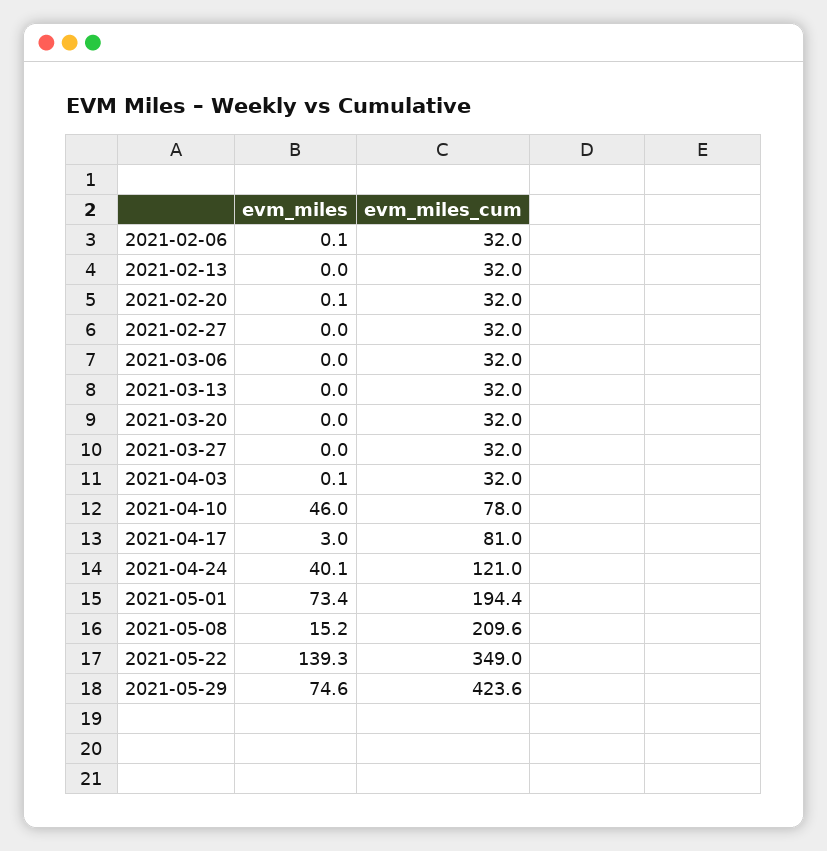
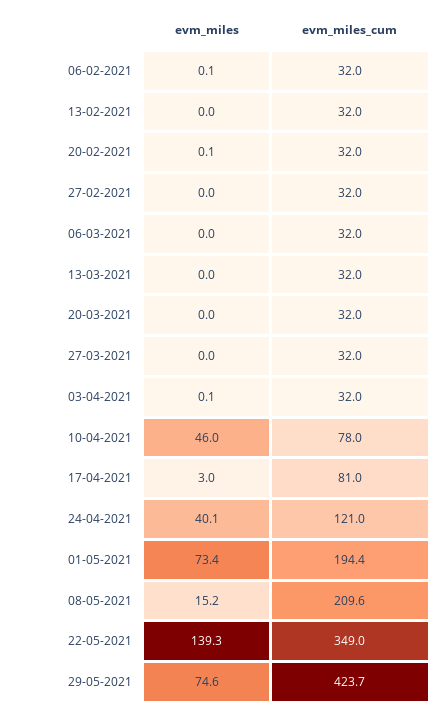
  {
    "evm_miles": {
      "2021-02-06": 0.1,
      "2021-02-13": 0,
      "2021-02-20": 0.1,
      "2021-02-27": 0,
      "2021-03-06": 0,
      "2021-03-13": 0,
      "2021-03-20": 0,
      "2021-03-27": 0,
      "2021-04-03": 0.1,
      "2021-04-10": 46,
      "2021-04-17": 3,
      "2021-04-24": 40.1,
      "2021-05-01": 73.4,
      "2021-05-08": 15.2,
      "2021-05-22": 139.3,
      "2021-05-29": 74.6
    },
    "evm_miles_cum": {
      "2021-02-06": 32,
      "2021-02-13": 32,
      "2021-02-20": 32,
      "2021-02-27": 32,
      "2021-03-06": 32,
      "2021-03-13": 32,
      "2021-03-20": 32,
      "2021-03-27": 32,
      "2021-04-03": 32,
      "2021-04-10": 78,
      "2021-04-17": 81,
      "2021-04-24": 121,
      "2021-05-01": 194.4,
      "2021-05-08": 209.6,
      "2021-05-22": 349,
-     "2021-05-29": 423.6
+     "2021-05-29": 423.7
    }
  }

